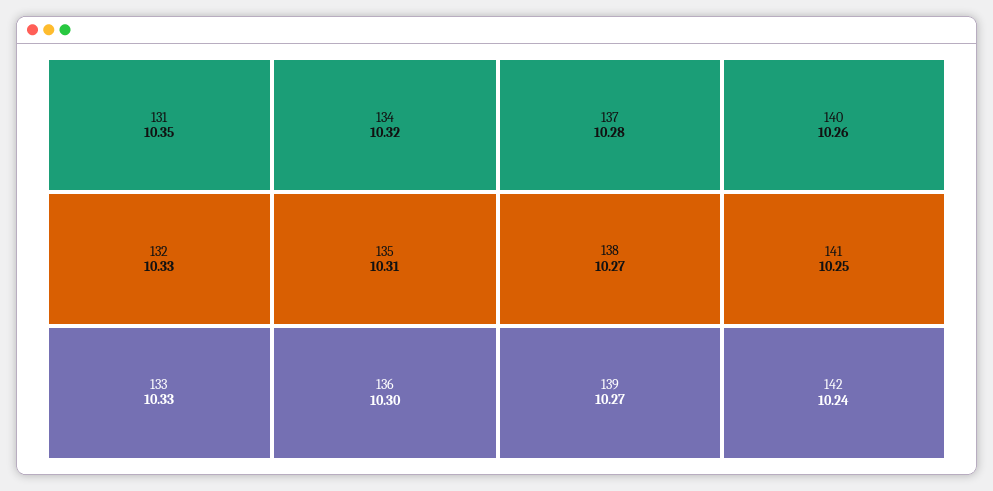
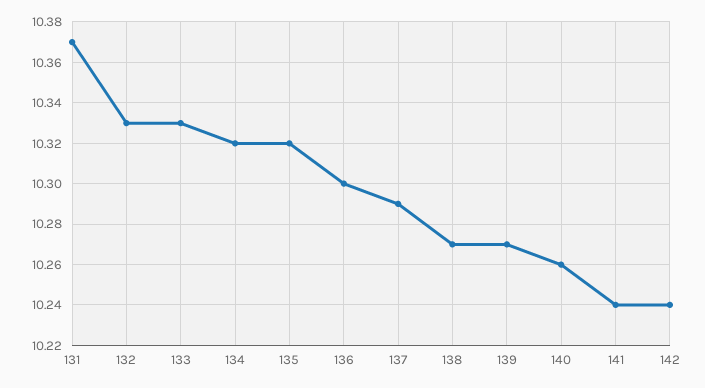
  {
-   "131": 10.35,
+   "131": 10.37,
    "132": 10.33,
    "133": 10.33,
    "134": 10.32,
-   "135": 10.31,
+   "135": 10.32,
    "136": 10.3,
-   "137": 10.28,
+   "137": 10.29,
    "138": 10.27,
    "139": 10.27,
    "140": 10.26,
-   "141": 10.25,
+   "141": 10.24,
    "142": 10.24
  }

